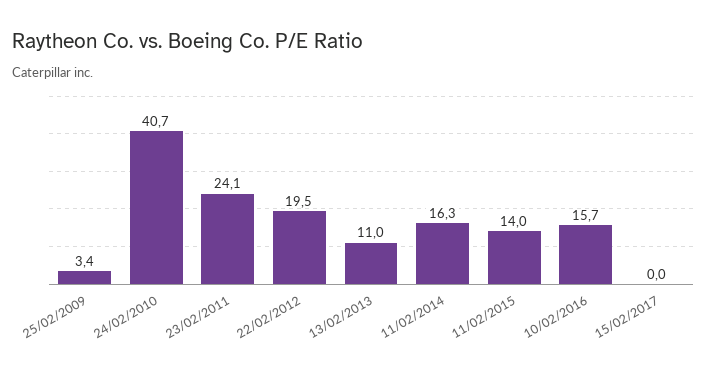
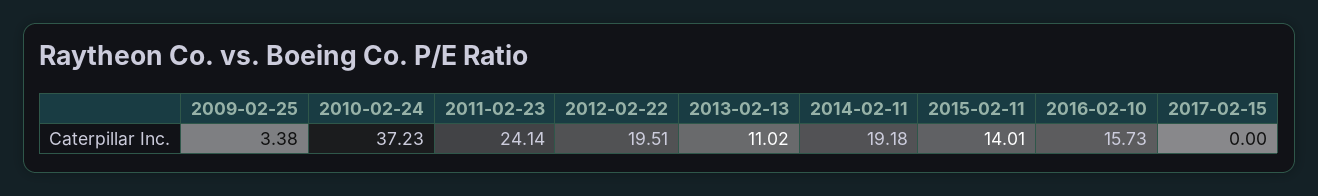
  {
    "25/02/2009": 3.38,
-   "24/02/2010": 40.7,
+   "24/02/2010": 37.23,
    "23/02/2011": 24.14,
    "22/02/2012": 19.51,
    "13/02/2013": 11.02,
-   "11/02/2014": 16.3,
+   "11/02/2014": 19.18,
    "11/02/2015": 14.01,
    "10/02/2016": 15.73,
    "15/02/2017": 0
  }

